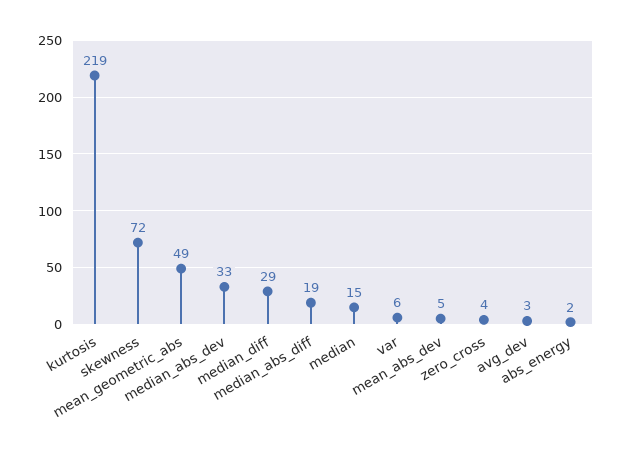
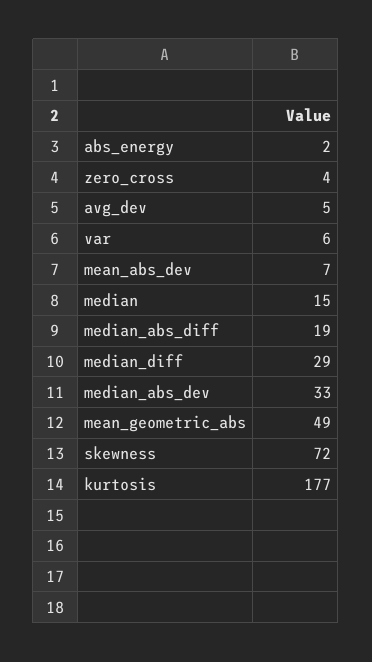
  {
-   "kurtosis": 219,
+   "kurtosis": 177,
    "skewness": 72,
    "mean_geometric_abs": 49,
    "median_abs_dev": 33,
    "median_diff": 29,
    "median_abs_diff": 19,
    "median": 15,
    "var": 6,
-   "mean_abs_dev": 5,
+   "mean_abs_dev": 7,
    "zero_cross": 4,
-   "avg_dev": 3,
+   "avg_dev": 5,
    "abs_energy": 2
  }

